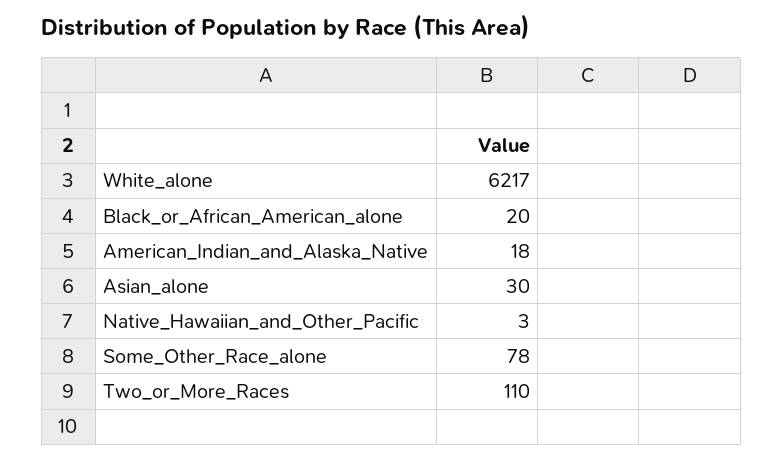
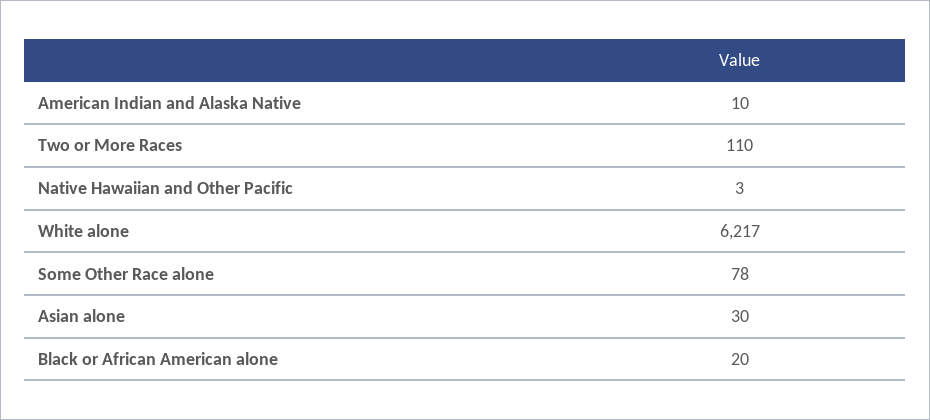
  {
    "White_alone": 6217,
    "Black_or_African_American_alone": 20,
-   "American_Indian_and_Alaska_Native": 18,
+   "American_Indian_and_Alaska_Native": 10,
    "Asian_alone": 30,
    "Native_Hawaiian_and_Other_Pacific": 3,
    "Some_Other_Race_alone": 78,
    "Two_or_More_Races": 110
  }

